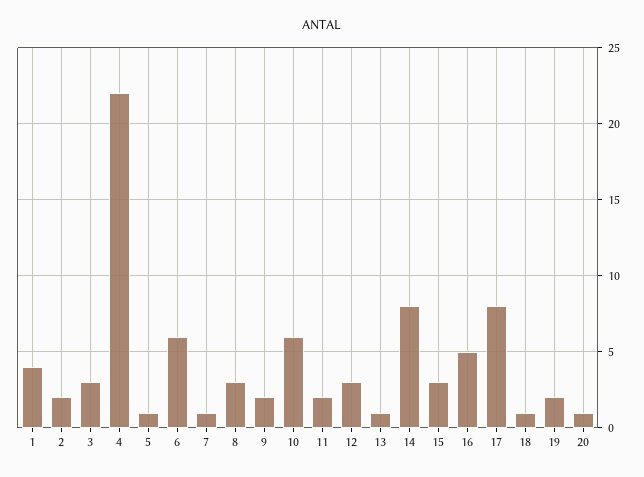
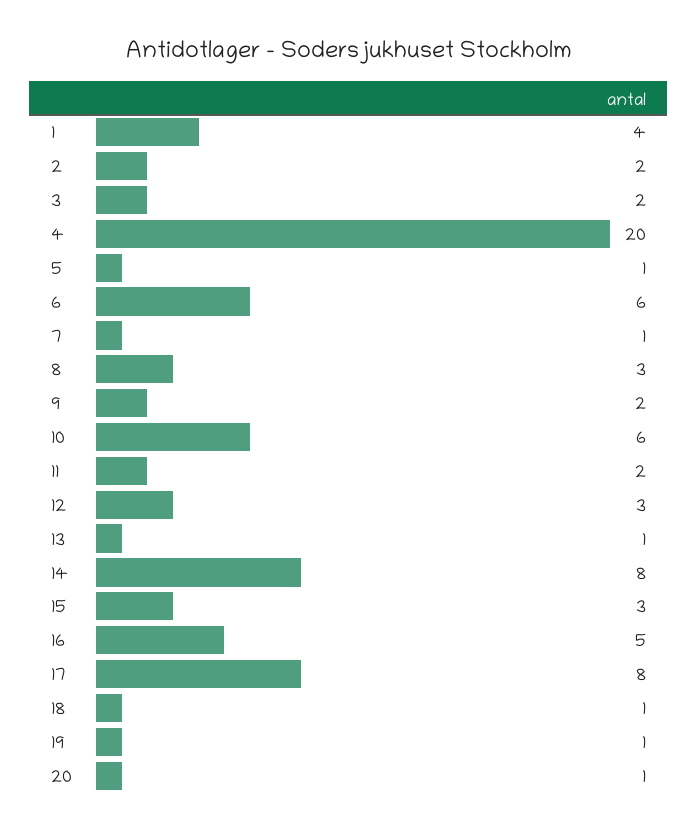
  {
    "1": 4,
    "2": 2,
-   "3": 3,
+   "3": 2,
-   "4": 22,
+   "4": 20,
    "5": 1,
    "6": 6,
    "7": 1,
    "8": 3,
    "9": 2,
    "10": 6,
    "11": 2,
    "12": 3,
    "13": 1,
    "14": 8,
    "15": 3,
    "16": 5,
    "17": 8,
    "18": 1,
-   "19": 2,
+   "19": 1,
    "20": 1
  }

